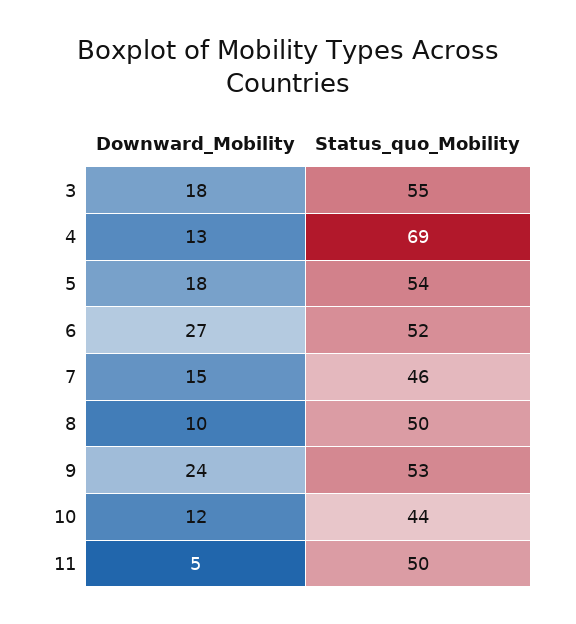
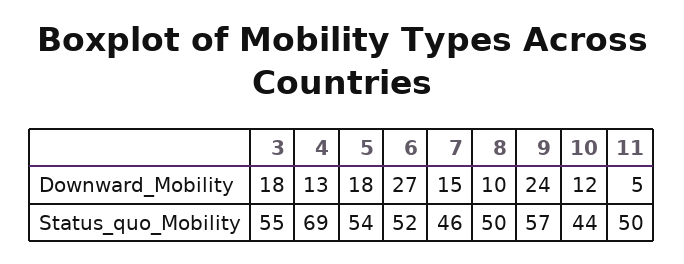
  {
    "Downward_Mobility": {
      "3": 18,
      "4": 13,
      "5": 18,
      "6": 27,
      "7": 15,
      "8": 10,
      "9": 24,
      "10": 12,
      "11": 5
    },
    "Status_quo_Mobility": {
      "3": 55,
      "4": 69,
      "5": 54,
      "6": 52,
      "7": 46,
      "8": 50,
-     "9": 53,
+     "9": 57,
      "10": 44,
      "11": 50
    }
  }

